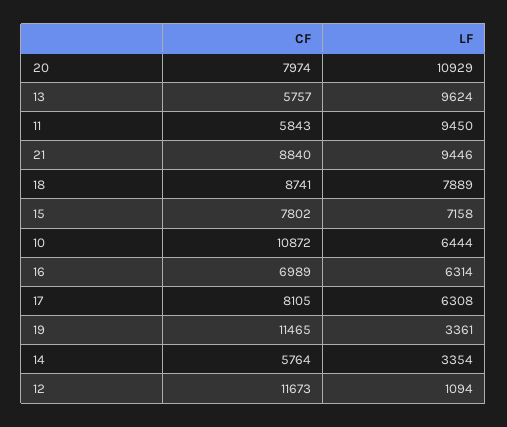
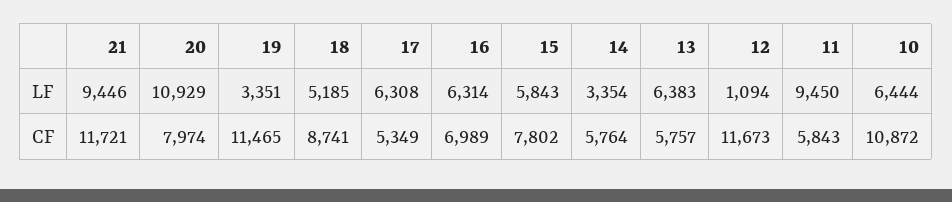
  {
    "CF": {
      "20": 7974,
      "13": 5757,
      "11": 5843,
-     "21": 8840,
+     "21": 11721,
      "18": 8741,
      "15": 7802,
      "10": 10872,
      "16": 6989,
-     "17": 8105,
+     "17": 5349,
      "19": 11465,
      "14": 5764,
      "12": 11673
    },
    "LF": {
      "20": 10929,
-     "13": 9624,
+     "13": 6383,
      "11": 9450,
      "21": 9446,
-     "18": 7889,
+     "18": 5185,
-     "15": 7158,
+     "15": 5843,
      "10": 6444,
      "16": 6314,
      "17": 6308,
-     "19": 3361,
+     "19": 3351,
      "14": 3354,
      "12": 1094
    }
  }

